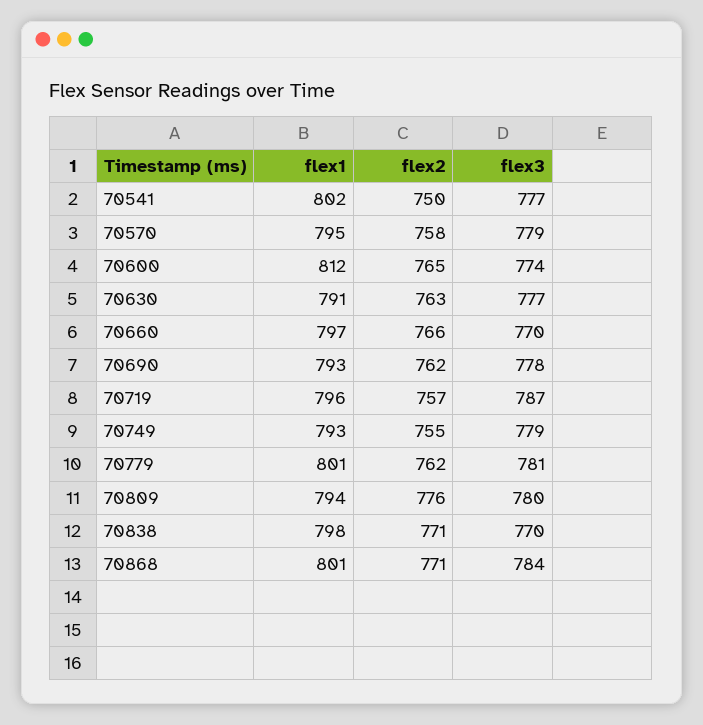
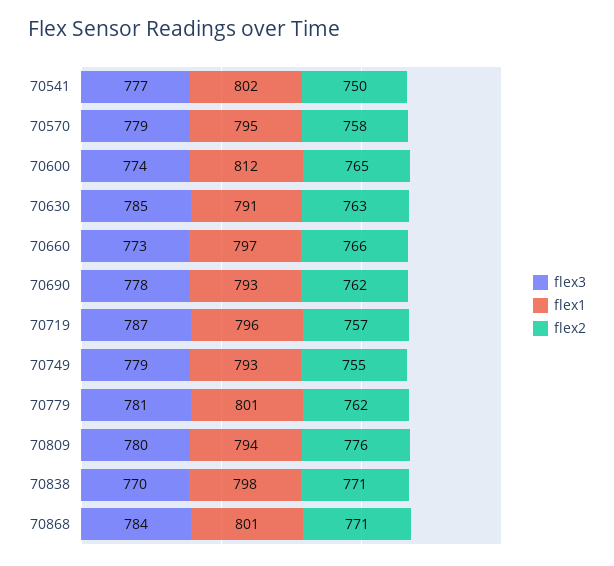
  {
    "flex1": {
      "70541": 802,
      "70570": 795,
      "70600": 812,
      "70630": 791,
      "70660": 797,
      "70690": 793,
      "70719": 796,
      "70749": 793,
      "70779": 801,
      "70809": 794,
      "70838": 798,
      "70868": 801
    },
    "flex2": {
      "70541": 750,
      "70570": 758,
      "70600": 765,
      "70630": 763,
      "70660": 766,
      "70690": 762,
      "70719": 757,
      "70749": 755,
      "70779": 762,
      "70809": 776,
      "70838": 771,
      "70868": 771
    },
    "flex3": {
      "70541": 777,
      "70570": 779,
      "70600": 774,
-     "70630": 777,
+     "70630": 785,
-     "70660": 770,
+     "70660": 773,
      "70690": 778,
      "70719": 787,
      "70749": 779,
      "70779": 781,
      "70809": 780,
      "70838": 770,
      "70868": 784
    }
  }

